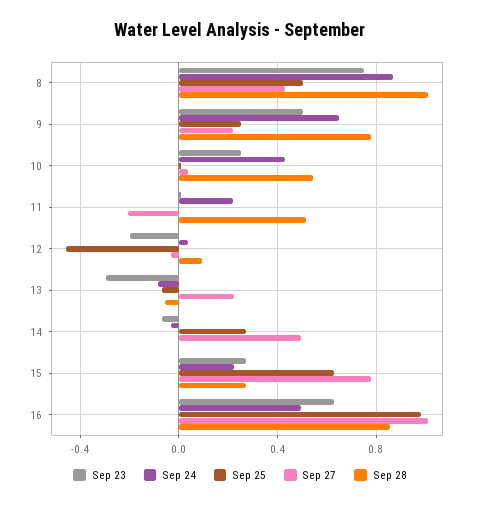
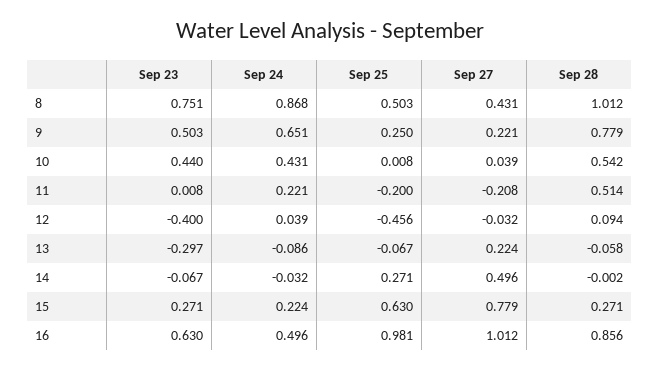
  {
    "Sep 23": {
      "8": 0.751,
      "9": 0.503,
-     "10": 0.25,
+     "10": 0.44,
      "11": 0.008,
-     "12": -0.2,
+     "12": -0.4,
      "13": -0.297,
      "14": -0.067,
      "15": 0.271,
      "16": 0.63
    },
    "Sep 24": {
      "8": 0.868,
      "9": 0.651,
      "10": 0.431,
      "11": 0.221,
      "12": 0.039,
      "13": -0.086,
      "14": -0.032,
      "15": 0.224,
      "16": 0.496
    },
    "Sep 25": {
      "8": 0.503,
      "9": 0.25,
      "10": 0.008,
-     "11": 0,
+     "11": -0.2,
      "12": -0.456,
      "13": -0.067,
      "14": 0.271,
      "15": 0.63,
      "16": 0.981
    },
    "Sep 27": {
      "8": 0.431,
      "9": 0.221,
      "10": 0.039,
      "11": -0.208,
      "12": -0.032,
      "13": 0.224,
      "14": 0.496,
      "15": 0.779,
      "16": 1.012
    },
    "Sep 28": {
      "8": 1.012,
      "9": 0.779,
      "10": 0.542,
      "11": 0.514,
      "12": 0.094,
      "13": -0.058,
      "14": -0.002,
      "15": 0.271,
      "16": 0.856
    }
  }

